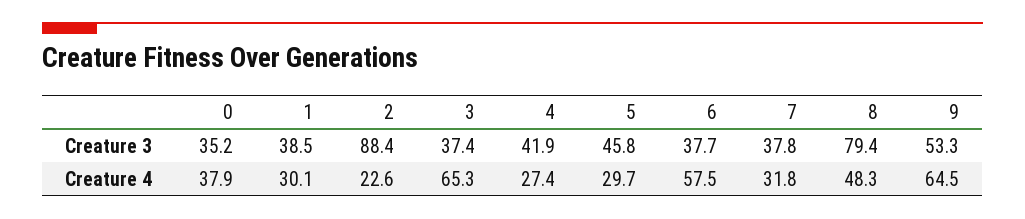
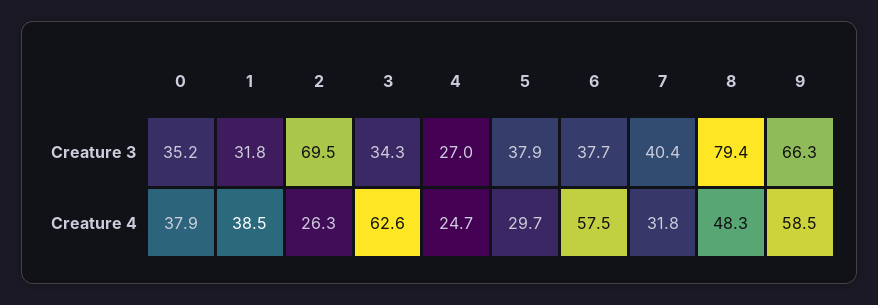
  {
    "0": {
      "Creature 3": 35.2,
      "Creature 4": 37.9
    },
    "1": {
-     "Creature 3": 38.5,
+     "Creature 3": 31.8,
-     "Creature 4": 30.1
+     "Creature 4": 38.5
    },
    "2": {
-     "Creature 3": 88.4,
+     "Creature 3": 69.5,
-     "Creature 4": 22.6
+     "Creature 4": 26.3
    },
    "3": {
-     "Creature 3": 37.4,
+     "Creature 3": 34.3,
-     "Creature 4": 65.3
+     "Creature 4": 62.6
    },
    "4": {
-     "Creature 3": 41.9,
+     "Creature 3": 27,
-     "Creature 4": 27.4
+     "Creature 4": 24.7
    },
    "5": {
-     "Creature 3": 45.8,
+     "Creature 3": 37.9,
      "Creature 4": 29.7
    },
    "6": {
      "Creature 3": 37.7,
      "Creature 4": 57.5
    },
    "7": {
-     "Creature 3": 37.8,
+     "Creature 3": 40.4,
      "Creature 4": 31.8
    },
    "8": {
      "Creature 3": 79.4,
      "Creature 4": 48.3
    },
    "9": {
-     "Creature 3": 53.3,
+     "Creature 3": 66.3,
-     "Creature 4": 64.5
+     "Creature 4": 58.5
    }
  }

